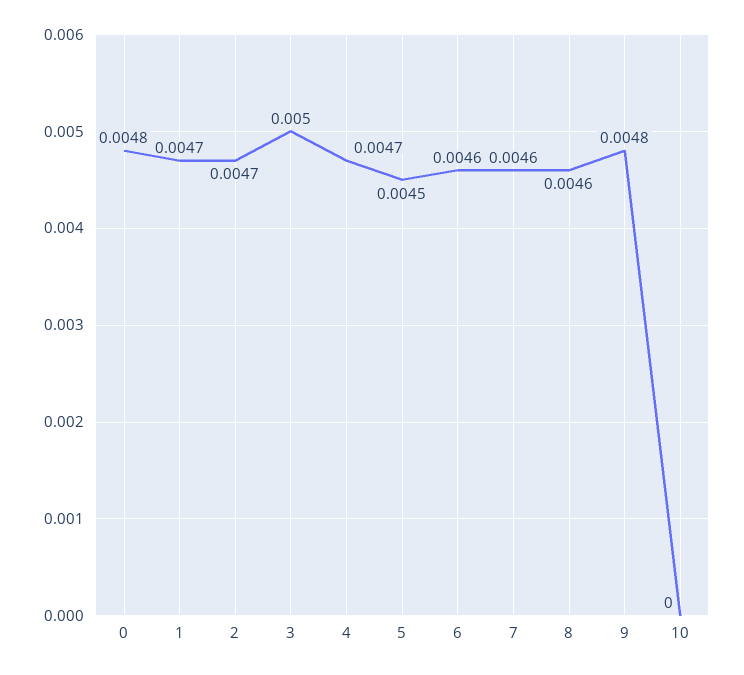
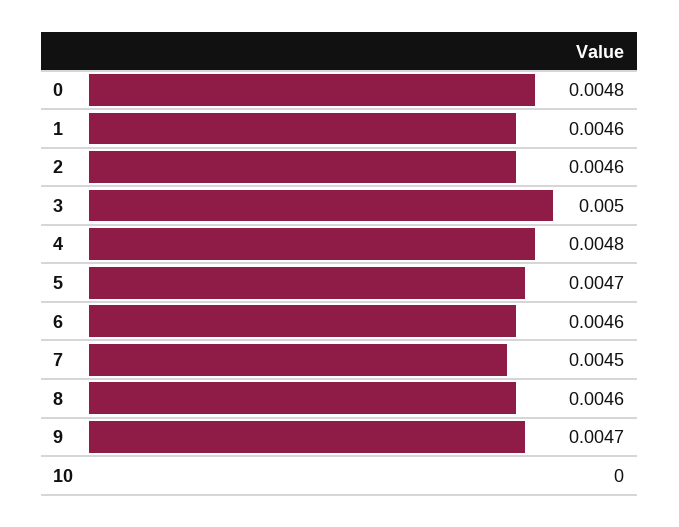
  {
    "0": 0.0048,
-   "1": 0.0047,
+   "1": 0.0046,
-   "2": 0.0047,
+   "2": 0.0046,
    "3": 0.005,
-   "4": 0.0047,
+   "4": 0.0048,
-   "5": 0.0045,
+   "5": 0.0047,
    "6": 0.0046,
-   "7": 0.0046,
+   "7": 0.0045,
    "8": 0.0046,
-   "9": 0.0048,
+   "9": 0.0047,
    "10": 0
  }

